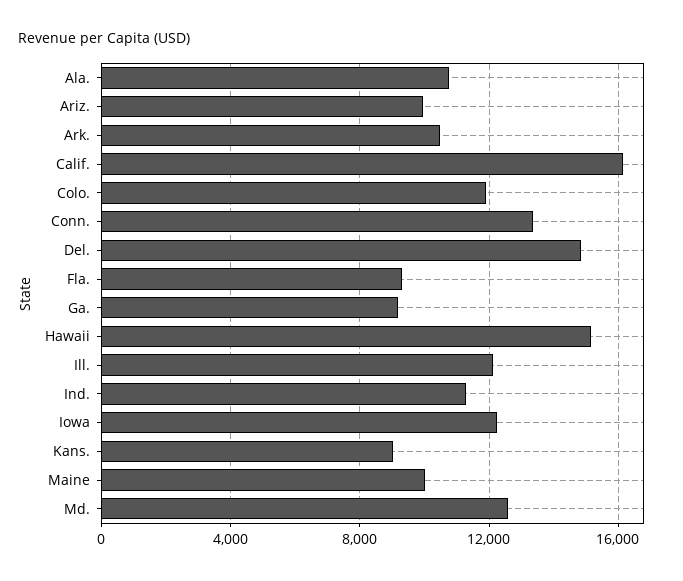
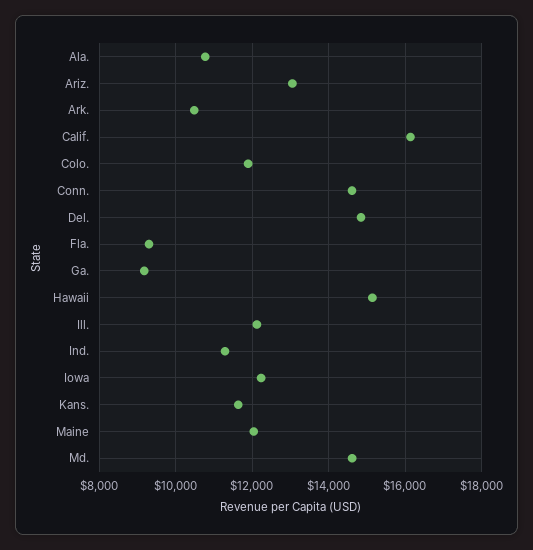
  {
    "Ala.": 10800,
-   "Ariz.": 10000,
+   "Ariz.": 13000,
    "Ark.": 10400,
    "Calif.": 16200,
    "Colo.": 11800,
-   "Conn.": 13500,
+   "Conn.": 14600,
    "Del.": 14800,
    "Fla.": 9400,
    "Ga.": 9200,
    "Hawaii": 15200,
    "Ill.": 12200,
    "Ind.": 11200,
    "Iowa": 12200,
-   "Kans.": 9000,
+   "Kans.": 11600,
-   "Maine": 10000,
+   "Maine": 12000,
-   "Md.": 12500
+   "Md.": 14600
  }

